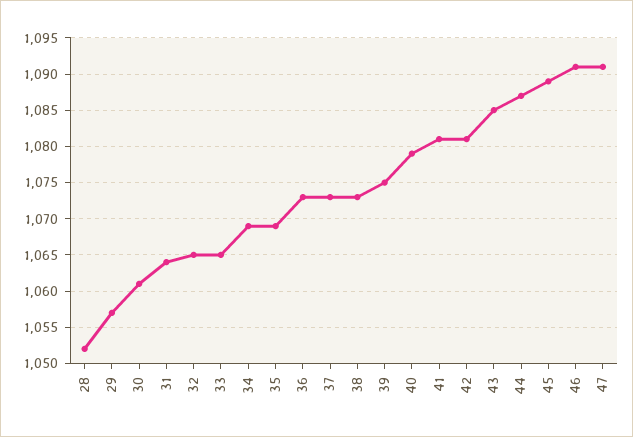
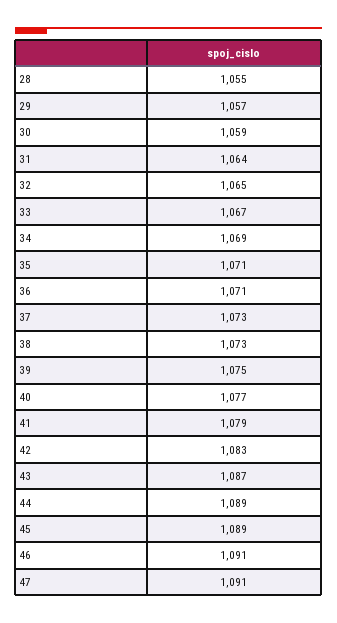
  {
-   "28": 1052,
+   "28": 1055,
    "29": 1057,
-   "30": 1061,
+   "30": 1059,
    "31": 1064,
    "32": 1065,
-   "33": 1065,
+   "33": 1067,
    "34": 1069,
-   "35": 1069,
+   "35": 1071,
-   "36": 1073,
+   "36": 1071,
    "37": 1073,
    "38": 1073,
    "39": 1075,
-   "40": 1079,
+   "40": 1077,
-   "41": 1081,
+   "41": 1079,
-   "42": 1081,
+   "42": 1083,
-   "43": 1085,
+   "43": 1087,
-   "44": 1087,
+   "44": 1089,
    "45": 1089,
    "46": 1091,
    "47": 1091
  }

